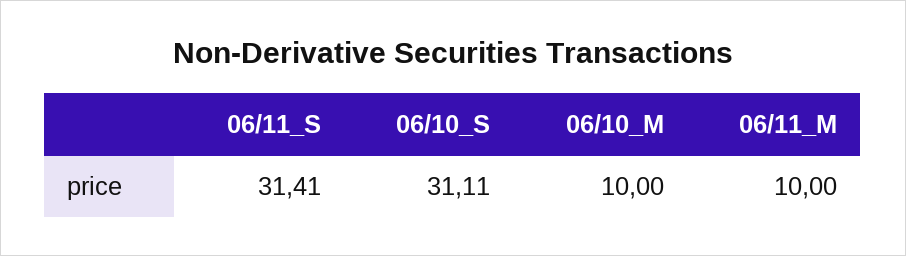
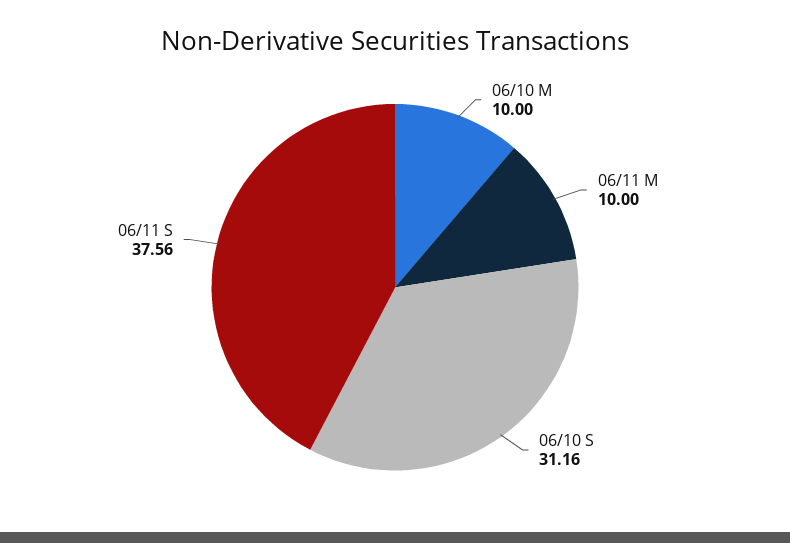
  {
-   "06/11_S": 31.41,
+   "06/11_S": 37.56,
-   "06/10_S": 31.11,
+   "06/10_S": 31.16,
    "06/10_M": 10,
    "06/11_M": 10
  }

